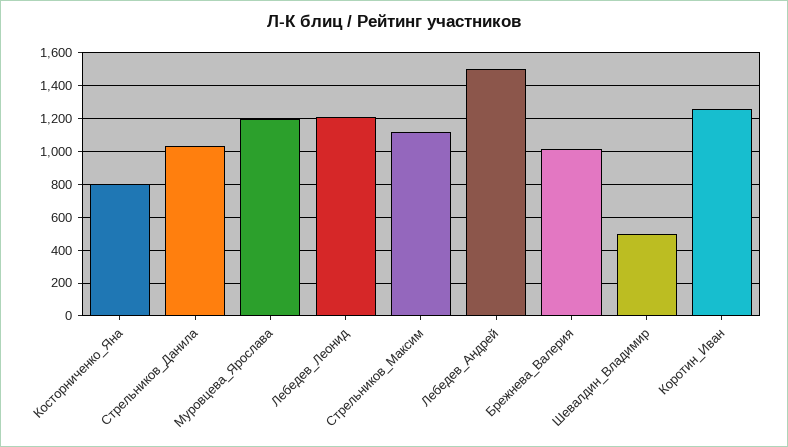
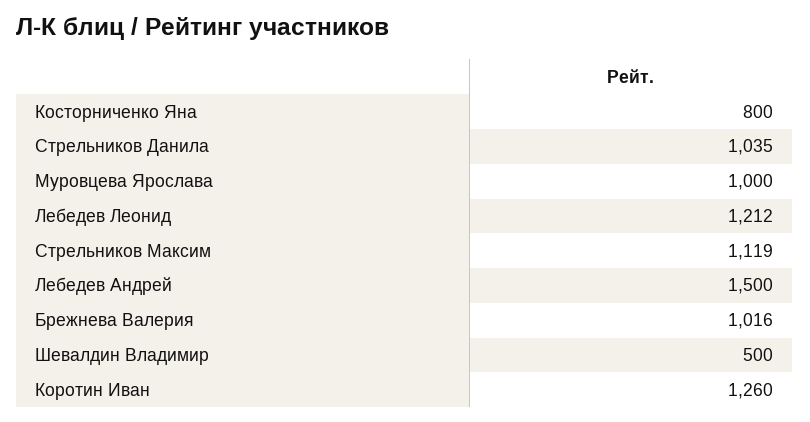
  {
    "Косторниченко_Яна": 800,
    "Стрельников_Данила": 1035,
-   "Муровцева_Ярослава": 1200,
+   "Муровцева_Ярослава": 1000,
    "Лебедев_Леонид": 1212,
    "Стрельников_Максим": 1119,
    "Лебедев_Андрей": 1500,
    "Брежнева_Валерия": 1016,
    "Шевалдин_Владимир": 500,
    "Коротин_Иван": 1260
  }

